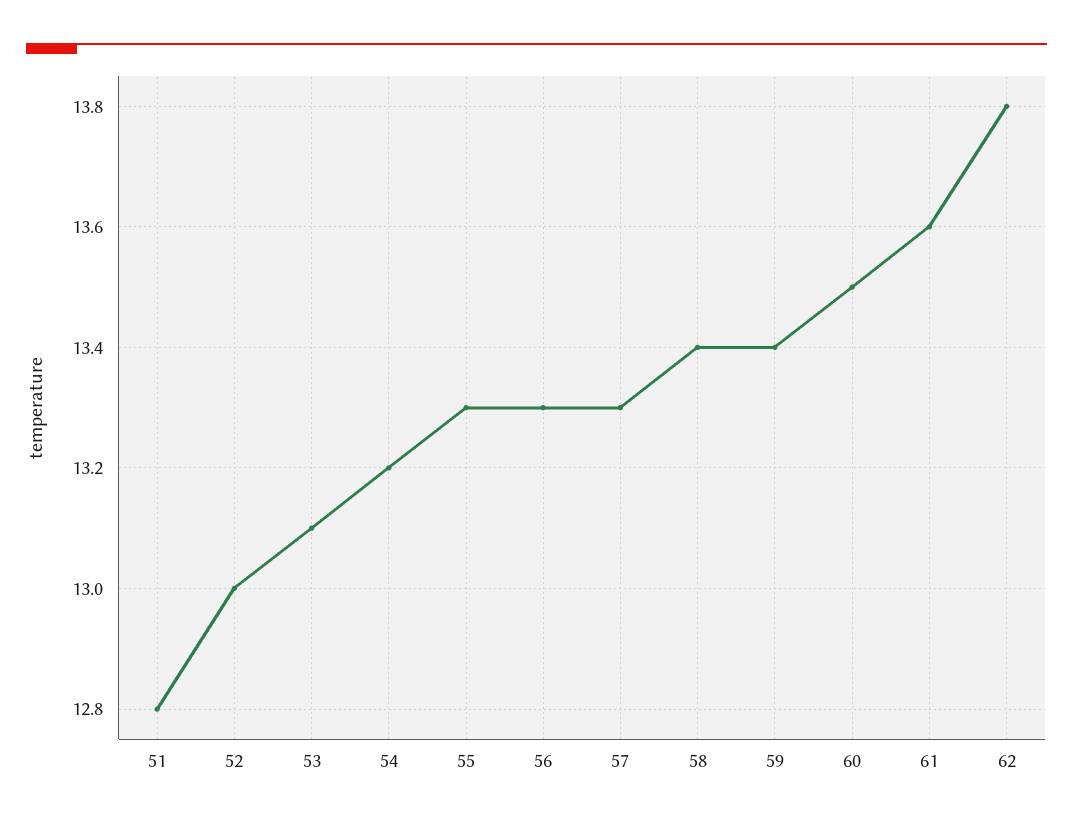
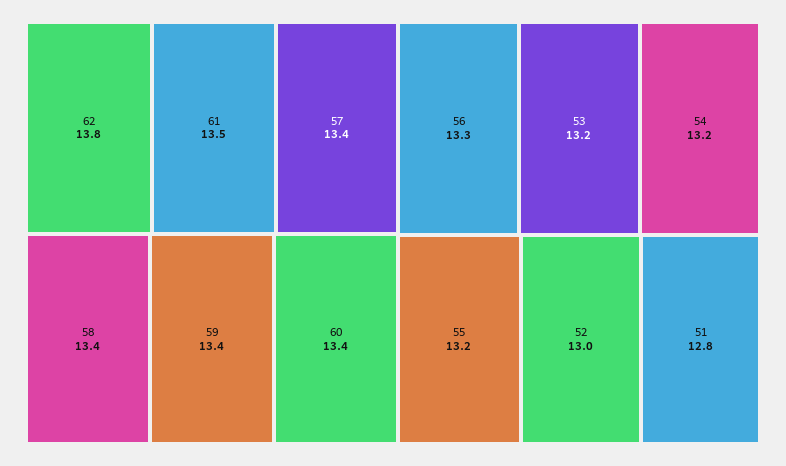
  {
    "51": 12.8,
    "52": 13,
-   "53": 13.1,
+   "53": 13.2,
    "54": 13.2,
-   "55": 13.3,
+   "55": 13.2,
    "56": 13.3,
-   "57": 13.3,
+   "57": 13.4,
    "58": 13.4,
    "59": 13.4,
-   "60": 13.5,
+   "60": 13.4,
-   "61": 13.6,
+   "61": 13.5,
    "62": 13.8
  }

